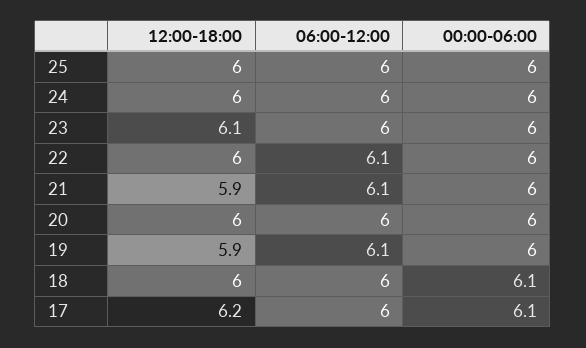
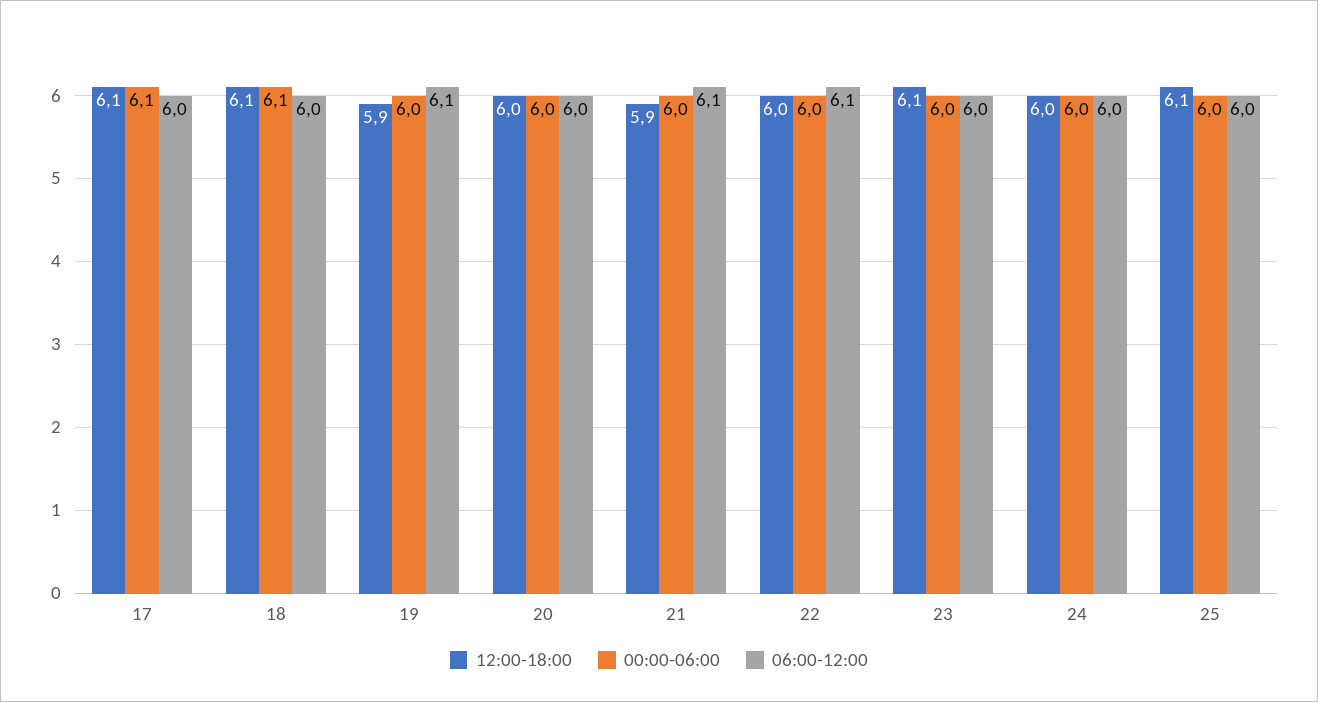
  {
    "12:00-18:00": {
-     "25": 6,
+     "25": 6.1,
      "24": 6,
      "23": 6.1,
      "22": 6,
      "21": 5.9,
      "20": 6,
      "19": 5.9,
-     "18": 6,
+     "18": 6.1,
-     "17": 6.2
+     "17": 6.1
    },
    "06:00-12:00": {
      "25": 6,
      "24": 6,
      "23": 6,
      "22": 6.1,
      "21": 6.1,
      "20": 6,
      "19": 6.1,
      "18": 6,
      "17": 6
    },
    "00:00-06:00": {
      "25": 6,
      "24": 6,
      "23": 6,
      "22": 6,
      "21": 6,
      "20": 6,
      "19": 6,
      "18": 6.1,
      "17": 6.1
    }
  }

